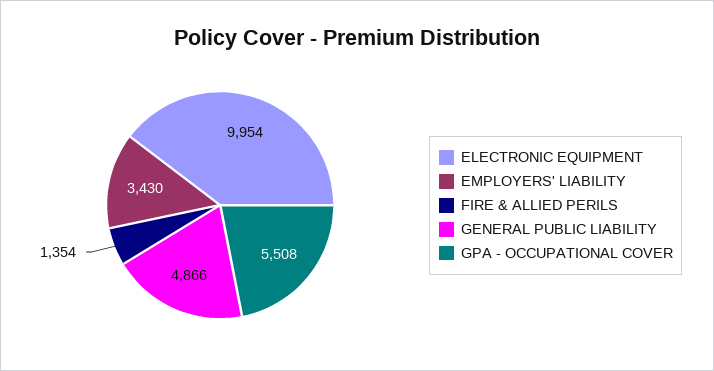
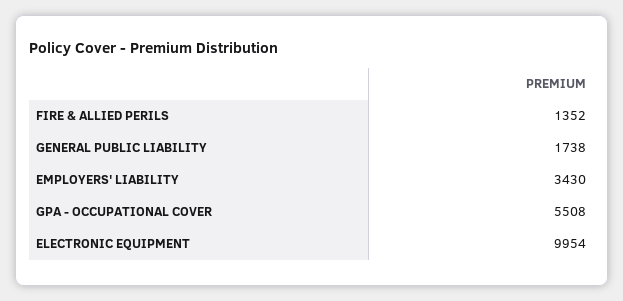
  {
    "ELECTRONIC EQUIPMENT": 9954,
    "EMPLOYERS' LIABILITY": 3430,
-   "FIRE & ALLIED PERILS": 1354,
+   "FIRE & ALLIED PERILS": 1352,
-   "GENERAL PUBLIC LIABILITY": 4866,
+   "GENERAL PUBLIC LIABILITY": 1738,
    "GPA - OCCUPATIONAL COVER": 5508
  }

